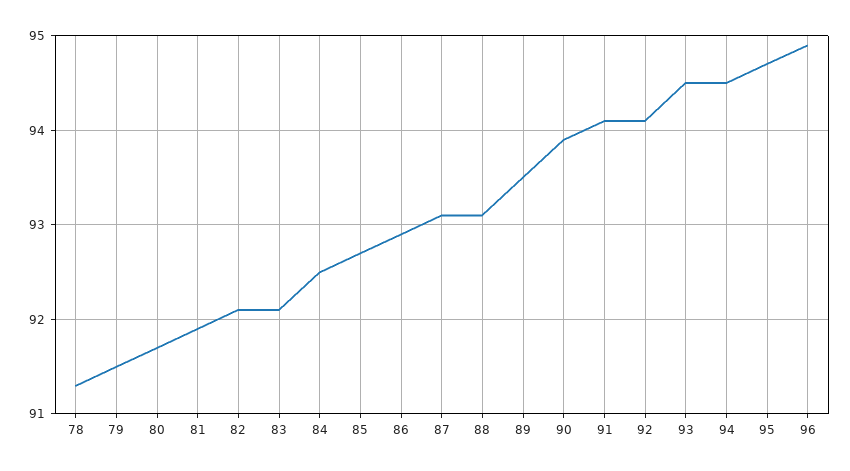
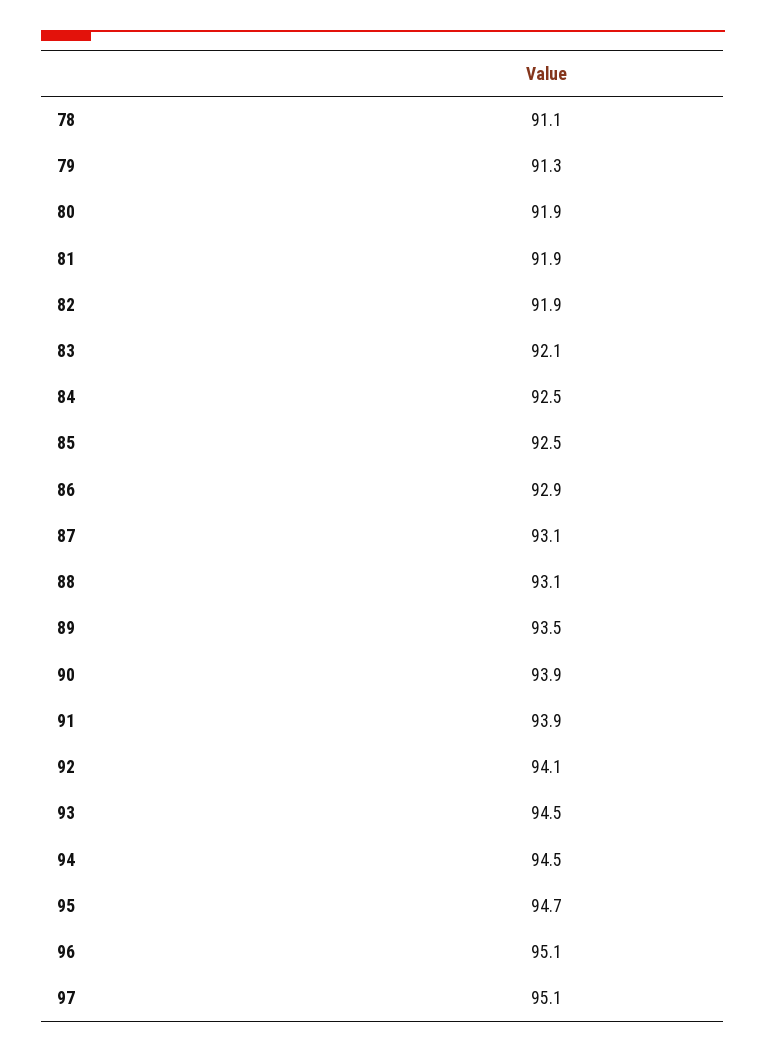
  {
-   "78": 91.3,
+   "78": 91.1,
-   "79": 91.5,
+   "79": 91.3,
-   "80": 91.7,
+   "80": 91.9,
    "81": 91.9,
-   "82": 92.1,
+   "82": 91.9,
    "83": 92.1,
    "84": 92.5,
-   "85": 92.7,
+   "85": 92.5,
    "86": 92.9,
    "87": 93.1,
    "88": 93.1,
    "89": 93.5,
    "90": 93.9,
-   "91": 94.1,
+   "91": 93.9,
    "92": 94.1,
    "93": 94.5,
    "94": 94.5,
    "95": 94.7,
-   "96": 94.9
+   "96": 95.1,
+   "97": 95.1
  }

